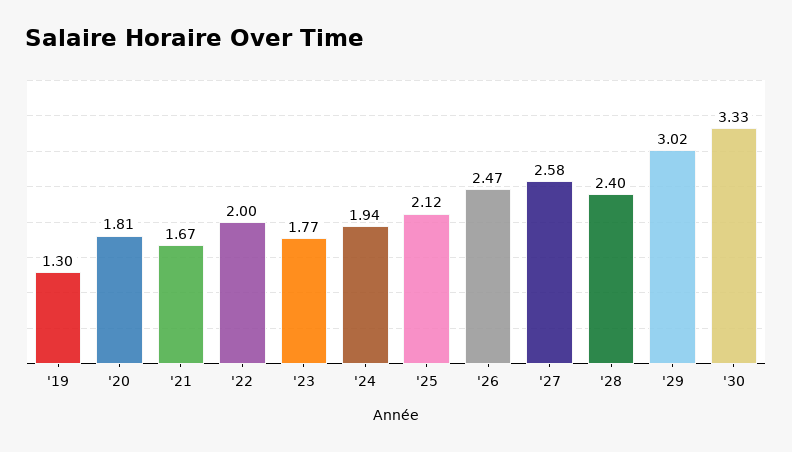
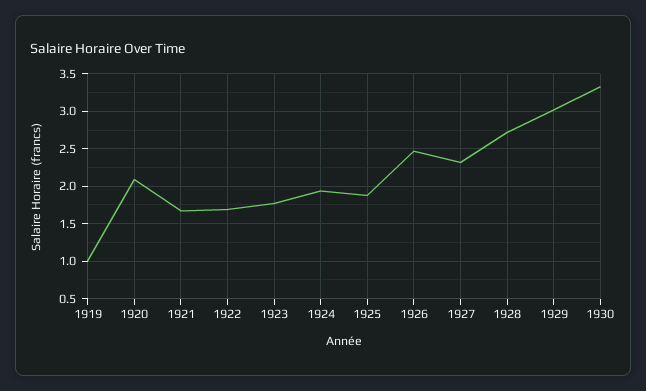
  {
-   "'19": 1.3,
+   "'19": 1,
-   "'20": 1.81,
+   "'20": 2.1,
    "'21": 1.67,
-   "'22": 2,
+   "'22": 1.7,
    "'23": 1.77,
    "'24": 1.94,
-   "'25": 2.12,
+   "'25": 1.9,
    "'26": 2.47,
-   "'27": 2.58,
+   "'27": 2.3,
-   "'28": 2.4,
+   "'28": 2.7,
    "'29": 3.02,
    "'30": 3.33
  }

